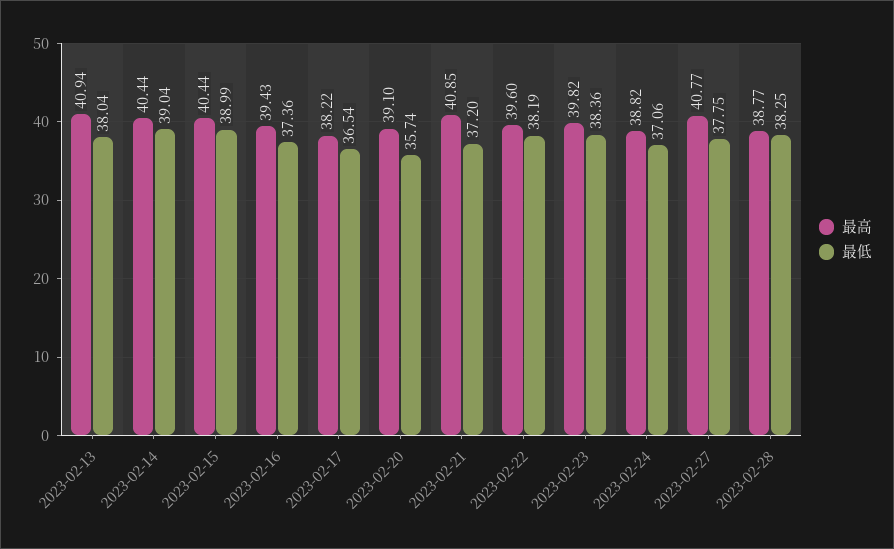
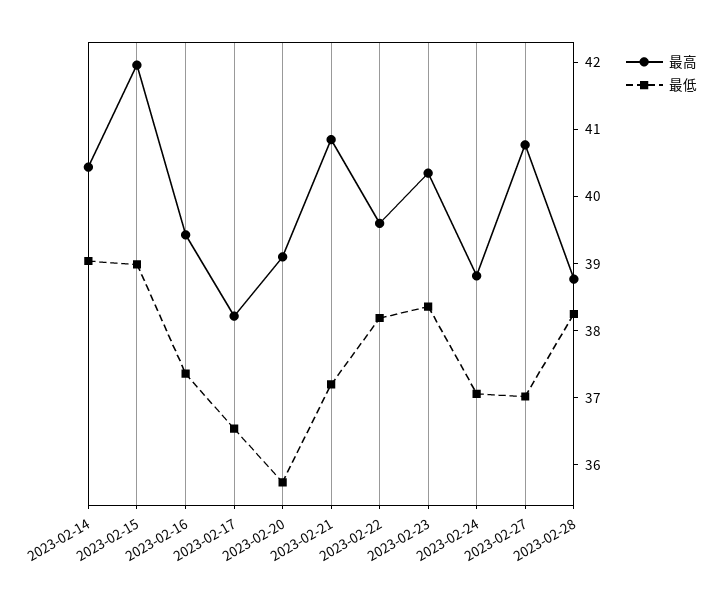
  {
    "最高": {
-     "2023-02-13": 40.94,
      "2023-02-14": 40.44,
-     "2023-02-15": 40.44,
+     "2023-02-15": 42,
      "2023-02-16": 39.43,
      "2023-02-17": 38.22,
      "2023-02-20": 39.1,
      "2023-02-21": 40.85,
      "2023-02-22": 39.6,
-     "2023-02-23": 39.82,
+     "2023-02-23": 40.4,
      "2023-02-24": 38.82,
      "2023-02-27": 40.77,
      "2023-02-28": 38.77
    },
    "最低": {
-     "2023-02-13": 38.04,
      "2023-02-14": 39.04,
      "2023-02-15": 38.99,
      "2023-02-16": 37.36,
      "2023-02-17": 36.54,
      "2023-02-20": 35.74,
      "2023-02-21": 37.2,
      "2023-02-22": 38.19,
      "2023-02-23": 38.36,
      "2023-02-24": 37.06,
-     "2023-02-27": 37.75,
+     "2023-02-27": 37,
      "2023-02-28": 38.25
    }
  }

